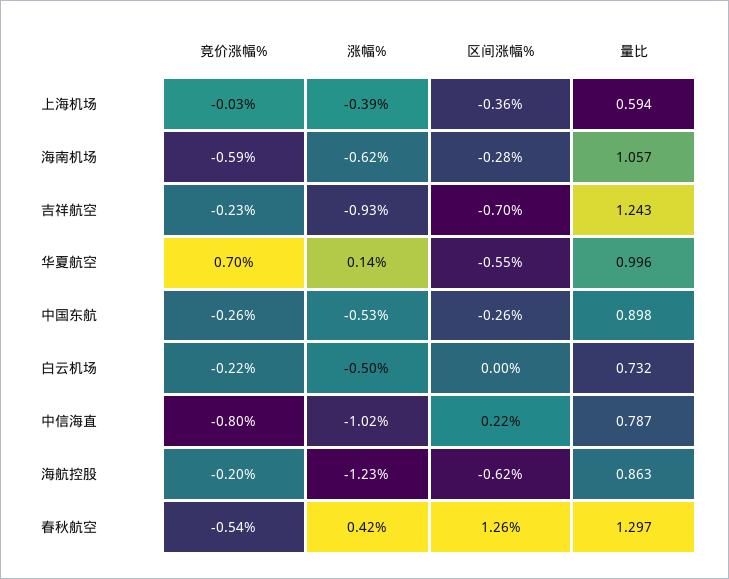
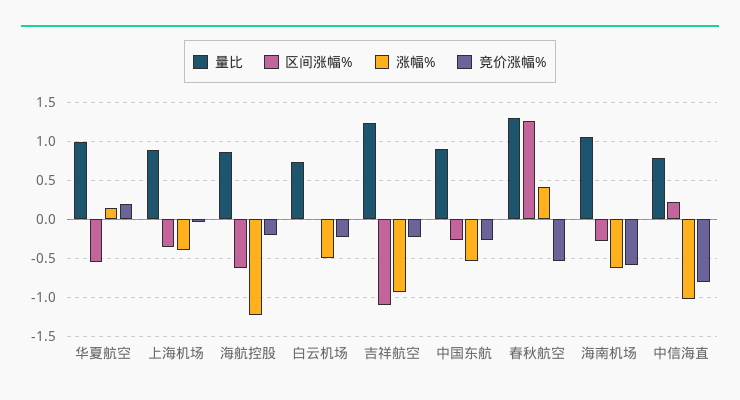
  {
    "竞价涨幅%": {
      "上海机场": -0.03,
      "海南机场": -0.59,
      "吉祥航空": -0.23,
-     "华夏航空": 0.7,
+     "华夏航空": 0.2,
      "中国东航": -0.26,
      "白云机场": -0.22,
      "中信海直": -0.8,
      "海航控股": -0.2,
      "春秋航空": -0.54
    },
    "涨幅%": {
      "上海机场": -0.39,
      "海南机场": -0.62,
      "吉祥航空": -0.93,
      "华夏航空": 0.14,
      "中国东航": -0.53,
      "白云机场": -0.5,
      "中信海直": -1.02,
      "海航控股": -1.23,
      "春秋航空": 0.42
    },
    "区间涨幅%": {
      "上海机场": -0.36,
      "海南机场": -0.28,
-     "吉祥航空": -0.7,
+     "吉祥航空": -1.1,
      "华夏航空": -0.55,
      "中国东航": -0.26,
      "白云机场": 0,
      "中信海直": 0.22,
      "海航控股": -0.62,
      "春秋航空": 1.26
    },
    "量比": {
-     "上海机场": 0.594,
+     "上海机场": 0.9,
      "海南机场": 1.057,
      "吉祥航空": 1.243,
      "华夏航空": 0.996,
      "中国东航": 0.898,
      "白云机场": 0.732,
      "中信海直": 0.787,
      "海航控股": 0.863,
      "春秋航空": 1.297
    }
  }

